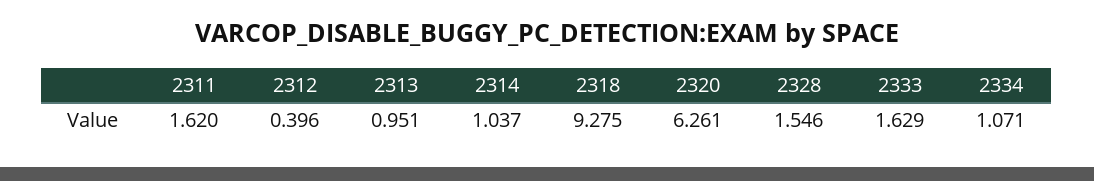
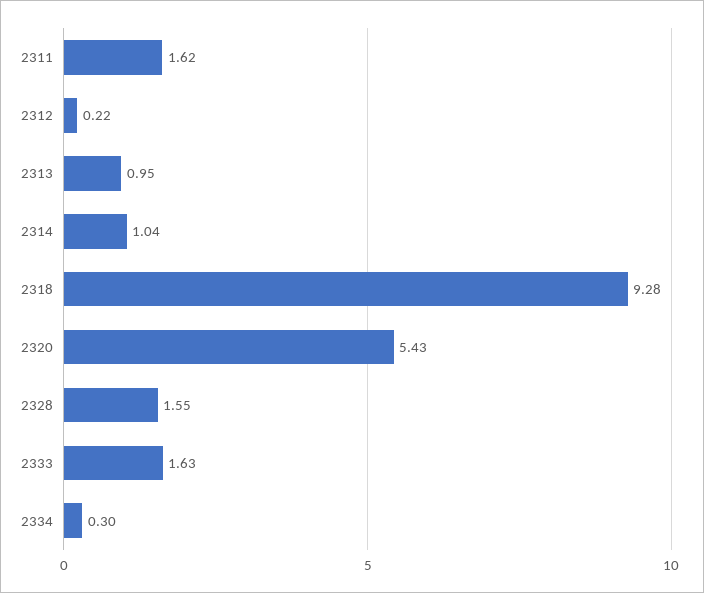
  {
    "2311": 1.62,
-   "2312": 0.396,
+   "2312": 0.22,
    "2313": 0.951,
    "2314": 1.037,
    "2318": 9.275,
-   "2320": 6.261,
+   "2320": 5.43,
    "2328": 1.546,
    "2333": 1.629,
-   "2334": 1.071
+   "2334": 0.3
  }

